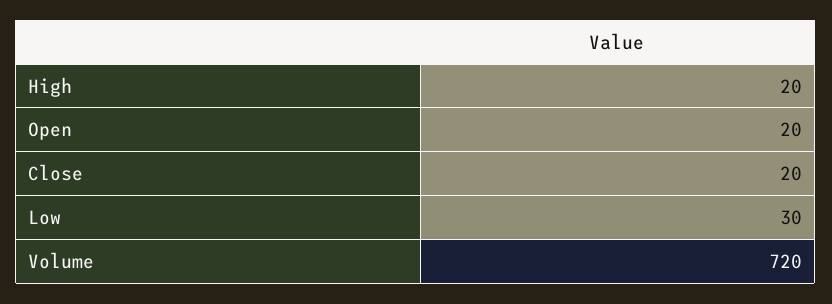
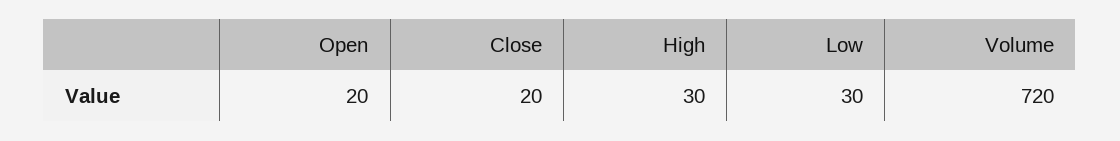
  {
-   "High": 20,
+   "High": 30,
    "Open": 20,
    "Close": 20,
    "Low": 30,
    "Volume": 720
  }

